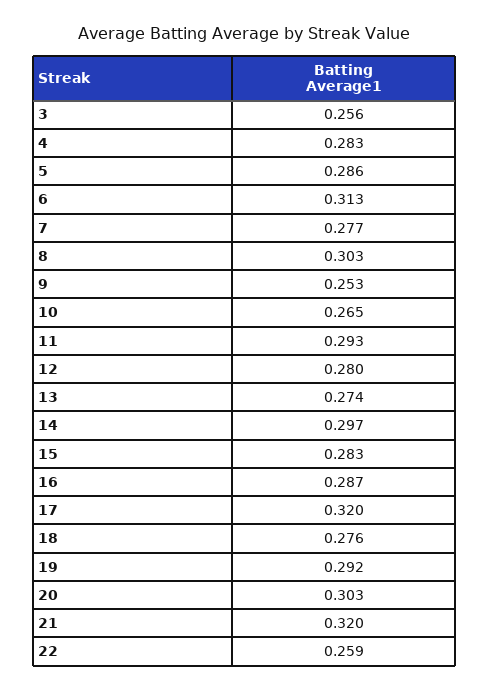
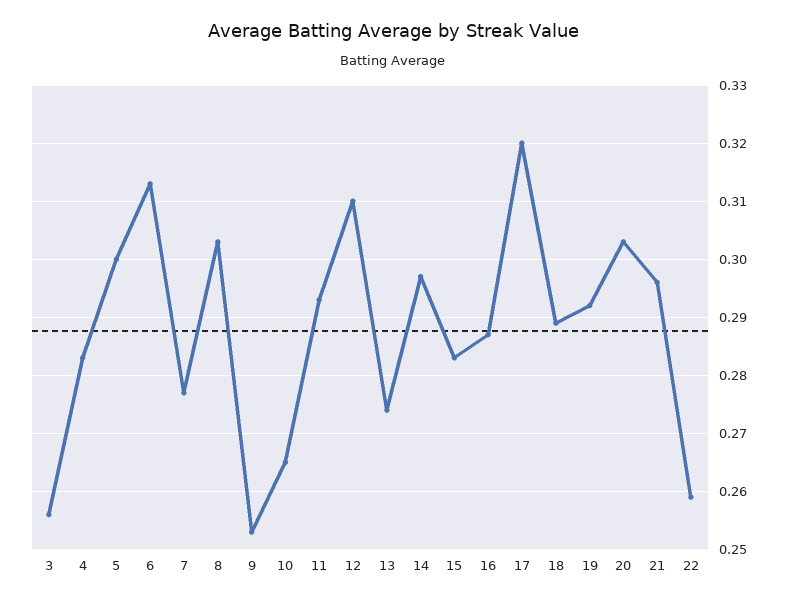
  {
    "3": 0.256,
    "4": 0.283,
-   "5": 0.286,
+   "5": 0.3,
    "6": 0.313,
    "7": 0.277,
    "8": 0.303,
    "9": 0.253,
    "10": 0.265,
    "11": 0.293,
-   "12": 0.28,
+   "12": 0.31,
    "13": 0.274,
    "14": 0.297,
    "15": 0.283,
    "16": 0.287,
    "17": 0.32,
-   "18": 0.276,
+   "18": 0.29,
    "19": 0.292,
    "20": 0.303,
-   "21": 0.32,
+   "21": 0.295,
    "22": 0.259
  }

